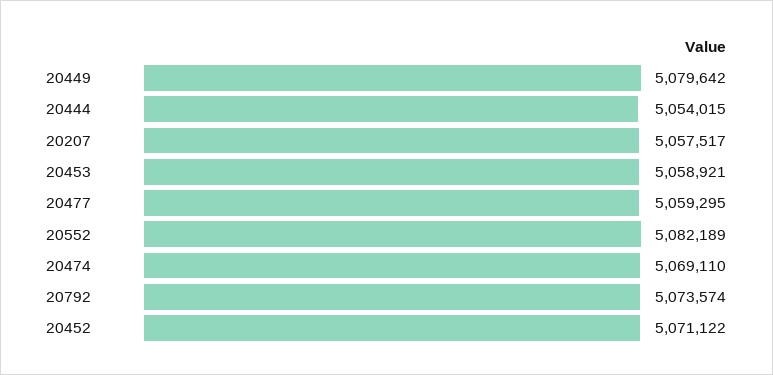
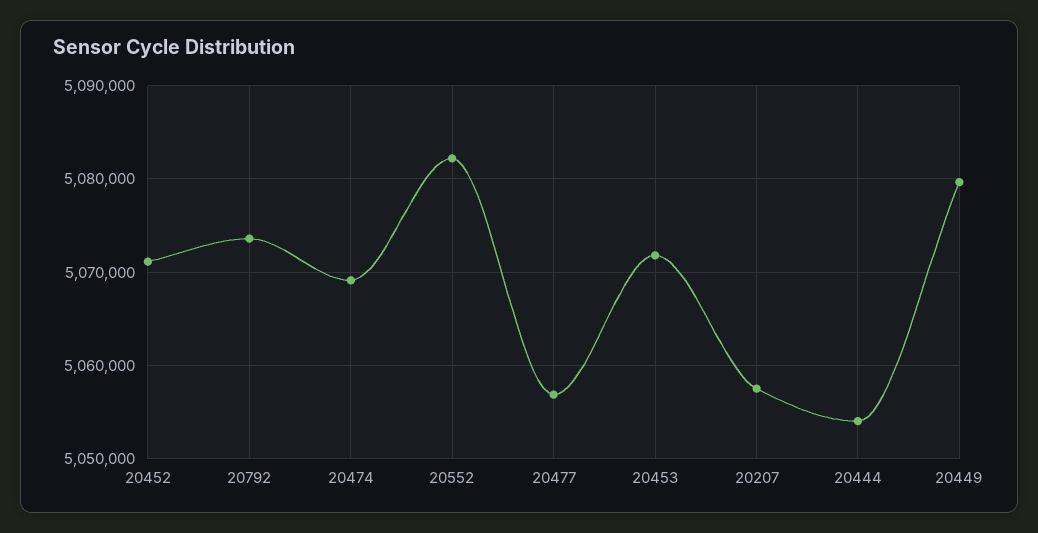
  {
    "20449": 5079642,
    "20444": 5054015,
    "20207": 5057517,
-   "20453": 5058921,
+   "20453": 5072000,
-   "20477": 5059295,
+   "20477": 5057000,
    "20552": 5082189,
    "20474": 5069110,
    "20792": 5073574,
    "20452": 5071122
  }

